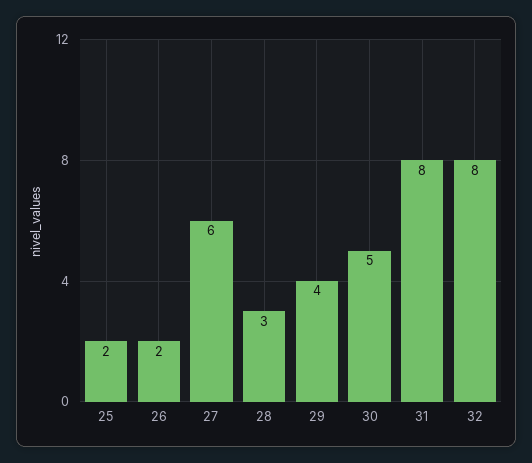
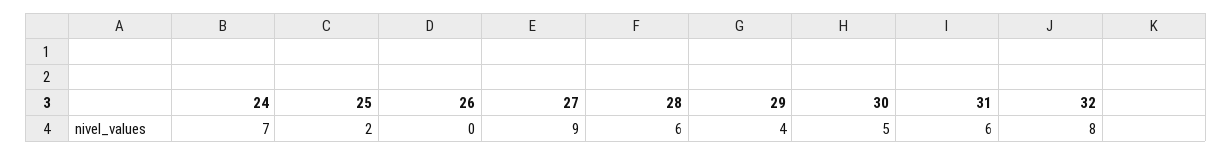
  {
    "25": 2,
-   "26": 2,
+   "26": 0,
-   "27": 6,
+   "27": 9,
-   "28": 3,
+   "28": 6,
    "29": 4,
    "30": 5,
-   "31": 8,
+   "31": 6,
-   "32": 8
+   "32": 8,
+   "24": 7
  }

